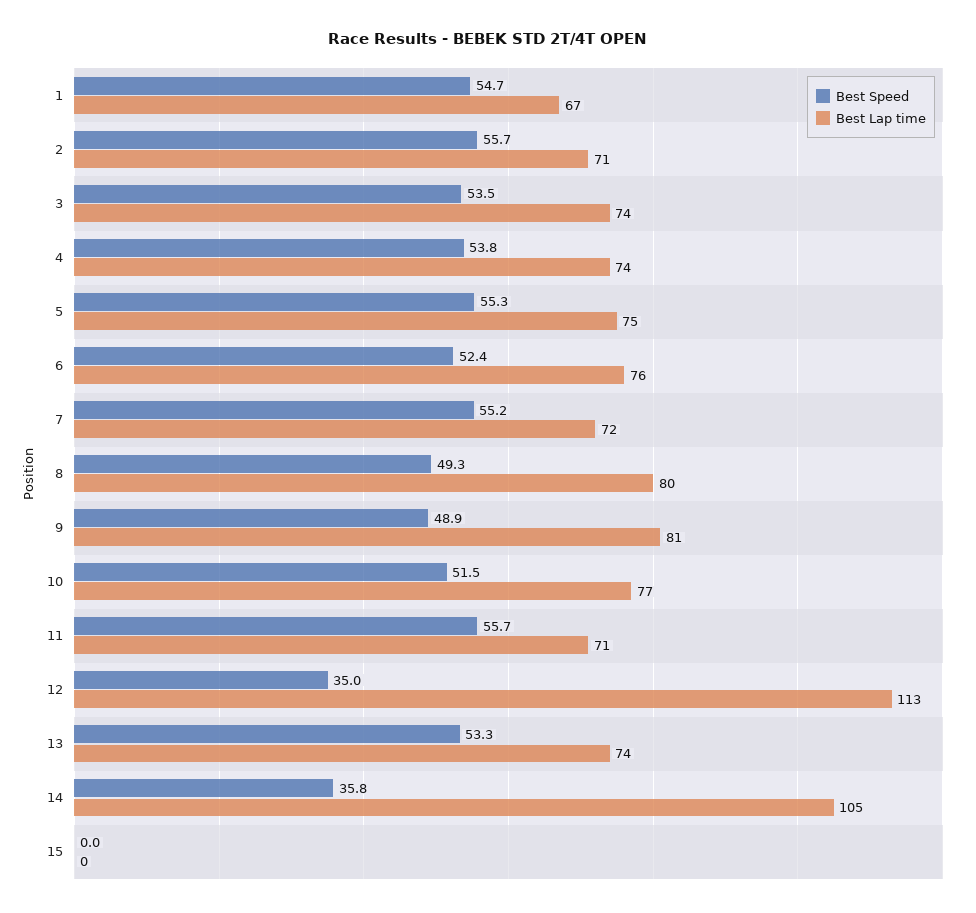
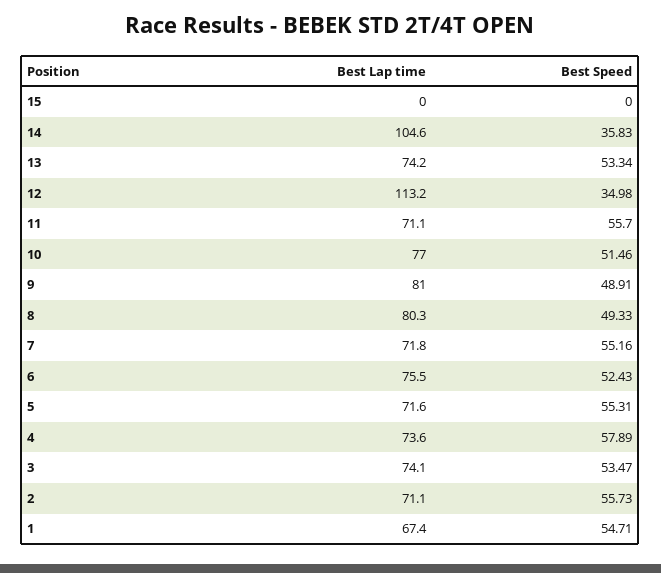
  {
    "Best Speed": {
      "1": 54.71,
      "2": 55.73,
      "3": 53.47,
-     "4": 53.8,
+     "4": 57.89,
      "5": 55.31,
      "6": 52.43,
      "7": 55.16,
      "8": 49.33,
      "9": 48.91,
      "10": 51.46,
      "11": 55.7,
      "12": 34.98,
      "13": 53.34,
      "14": 35.83,
      "15": 0
    },
    "Best Lap time": {
      "1": 67.4,
      "2": 71.1,
      "3": 74.1,
      "4": 73.6,
-     "5": 75,
+     "5": 71.6,
      "6": 75.5,
      "7": 71.8,
      "8": 80.3,
      "9": 81,
      "10": 77,
      "11": 71.1,
      "12": 113.2,
      "13": 74.2,
      "14": 104.6,
      "15": 0
    }
  }

